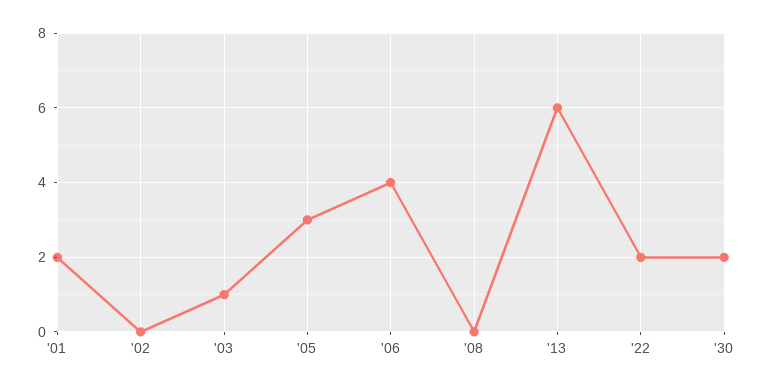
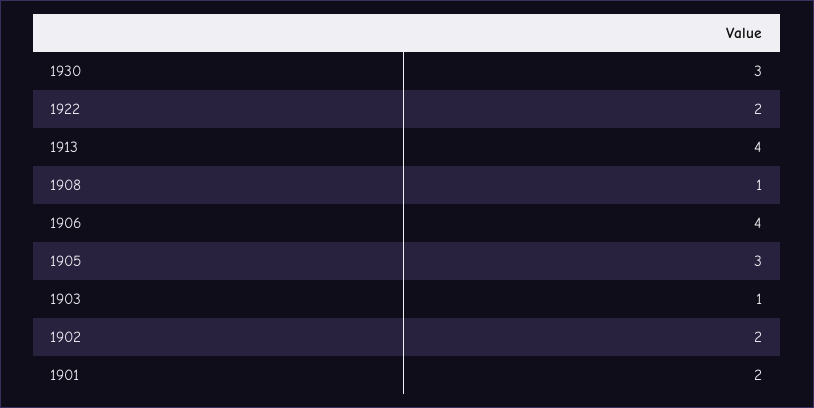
  {
    "'01": 2,
-   "'02": 0,
+   "'02": 2,
    "'03": 1,
    "'05": 3,
    "'06": 4,
-   "'08": 0,
+   "'08": 1,
-   "'13": 6,
+   "'13": 4,
    "'22": 2,
-   "'30": 2
+   "'30": 3
  }

